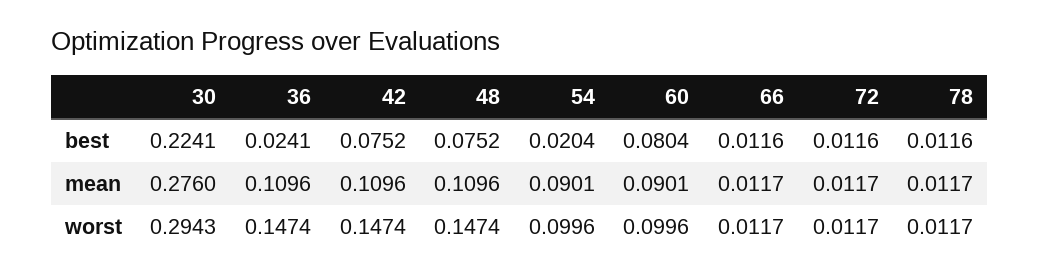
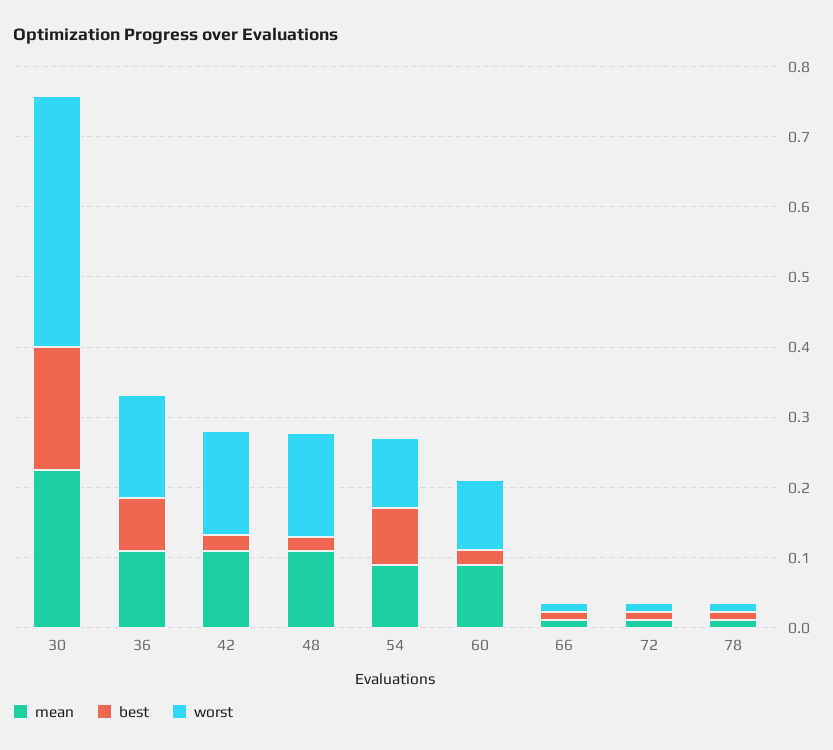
  {
    "best": {
-     "30": 0.2241,
+     "30": 0.18,
-     "36": 0.0241,
+     "36": 0.08,
-     "42": 0.0752,
+     "42": 0.02,
-     "48": 0.0752,
+     "48": 0.02,
-     "54": 0.0204,
+     "54": 0.08,
-     "60": 0.0804,
+     "60": 0.02,
      "66": 0.0116,
      "72": 0.0116,
      "78": 0.0116
    },
    "mean": {
-     "30": 0.276,
+     "30": 0.22,
      "36": 0.1096,
      "42": 0.1096,
      "48": 0.1096,
      "54": 0.0901,
      "60": 0.0901,
      "66": 0.0117,
      "72": 0.0117,
      "78": 0.0117
    },
    "worst": {
-     "30": 0.2943,
+     "30": 0.36,
      "36": 0.1474,
      "42": 0.1474,
      "48": 0.1474,
      "54": 0.0996,
      "60": 0.0996,
      "66": 0.0117,
      "72": 0.0117,
      "78": 0.0117
    }
  }

